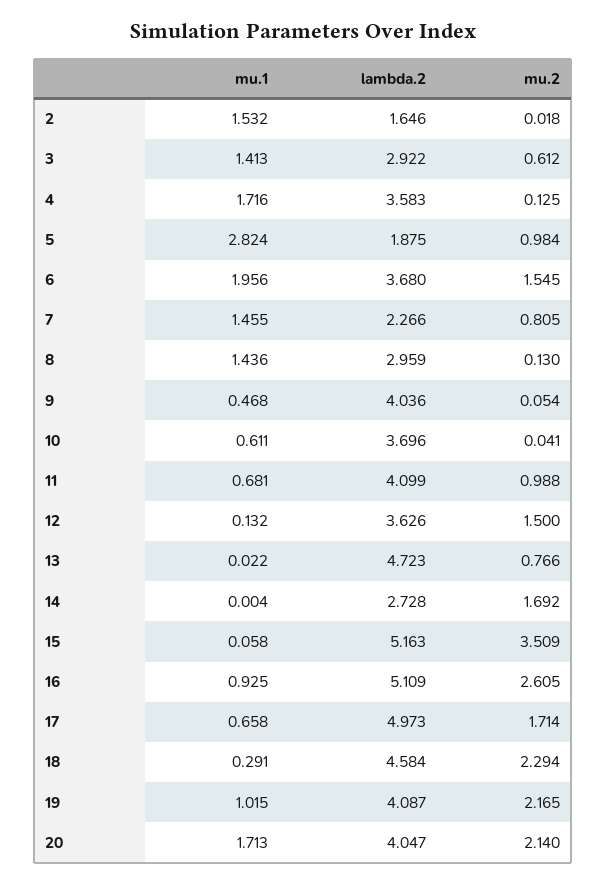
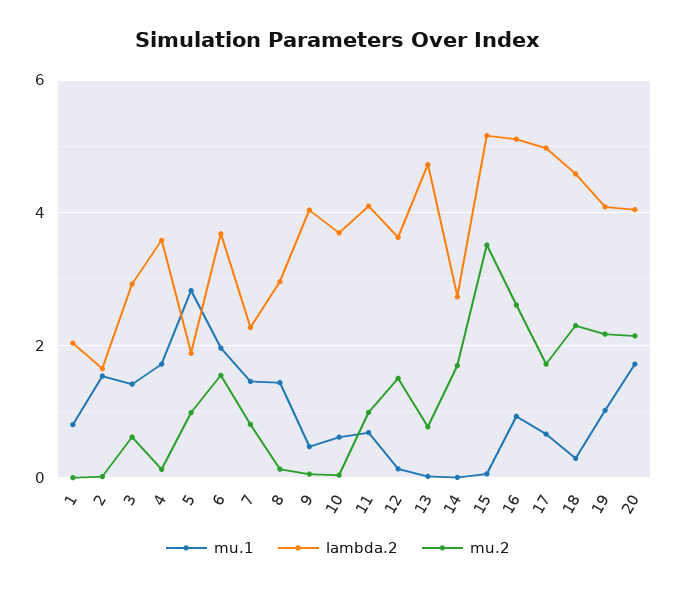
  {
    "mu.1": {
      "2": 1.532,
      "3": 1.413,
      "4": 1.716,
      "5": 2.824,
      "6": 1.956,
      "7": 1.455,
      "8": 1.436,
      "9": 0.468,
      "10": 0.611,
      "11": 0.681,
      "12": 0.132,
      "13": 0.022,
      "14": 0.004,
      "15": 0.058,
      "16": 0.925,
      "17": 0.658,
      "18": 0.291,
      "19": 1.015,
-     "20": 1.713
+     "20": 1.713,
+     "1": 0.8
    },
    "lambda.2": {
      "2": 1.646,
      "3": 2.922,
      "4": 3.583,
      "5": 1.875,
      "6": 3.68,
      "7": 2.266,
      "8": 2.959,
      "9": 4.036,
      "10": 3.696,
      "11": 4.099,
      "12": 3.626,
      "13": 4.723,
      "14": 2.728,
      "15": 5.163,
      "16": 5.109,
      "17": 4.973,
      "18": 4.584,
      "19": 4.087,
-     "20": 4.047
+     "20": 4.047,
+     "1": 2
    },
    "mu.2": {
      "2": 0.018,
      "3": 0.612,
      "4": 0.125,
      "5": 0.984,
      "6": 1.545,
      "7": 0.805,
      "8": 0.13,
      "9": 0.054,
      "10": 0.041,
      "11": 0.988,
      "12": 1.5,
      "13": 0.766,
      "14": 1.692,
      "15": 3.509,
      "16": 2.605,
      "17": 1.714,
      "18": 2.294,
      "19": 2.165,
-     "20": 2.14
+     "20": 2.14,
+     "1": 0
    }
  }

